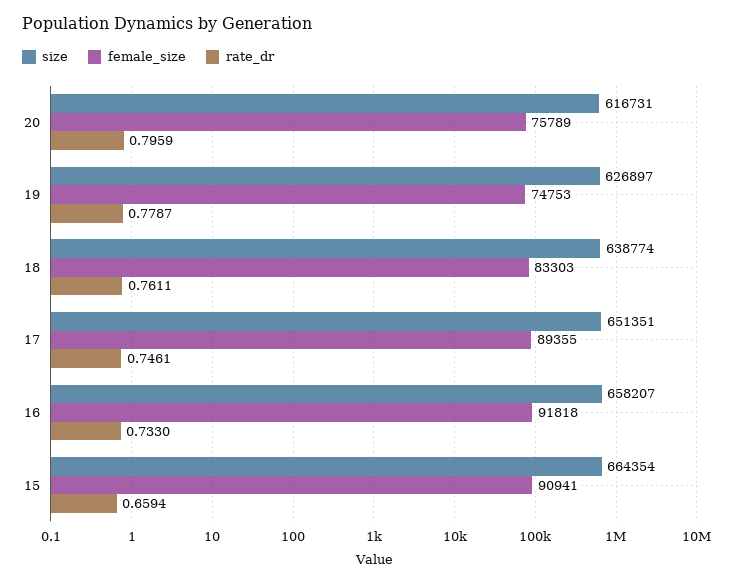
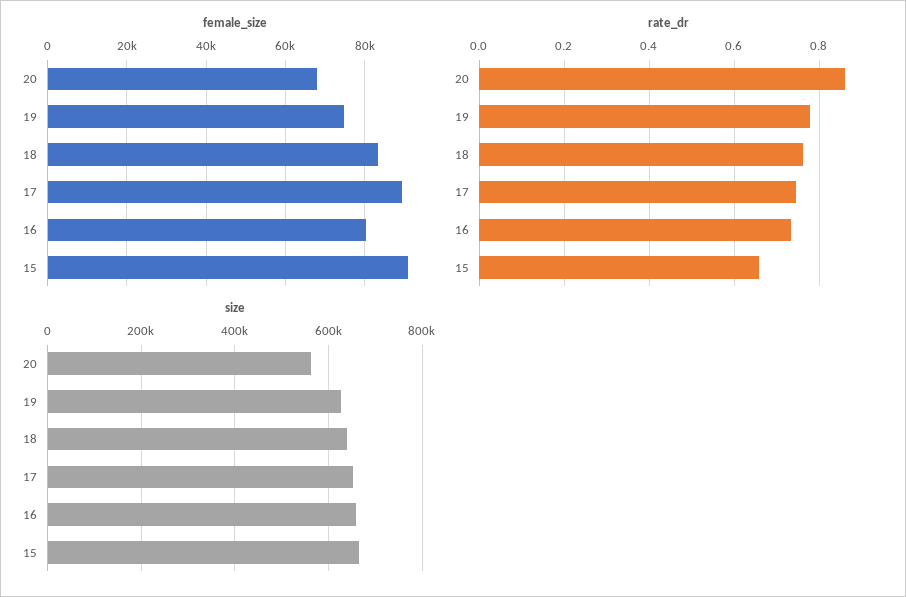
  {
    "size": {
-     "20": 616731,
+     "20": 560000,
      "19": 626897,
      "18": 638774,
      "17": 651351,
      "16": 658207,
      "15": 664354
    },
    "female_size": {
-     "20": 75789,
+     "20": 68000,
      "19": 74753,
      "18": 83303,
      "17": 89355,
-     "16": 91818,
+     "16": 80000,
      "15": 90941
    },
    "rate_dr": {
-     "20": 0.7959,
+     "20": 0.86,
      "19": 0.7787,
      "18": 0.7611,
      "17": 0.7461,
      "16": 0.733,
      "15": 0.6594
    }
  }

